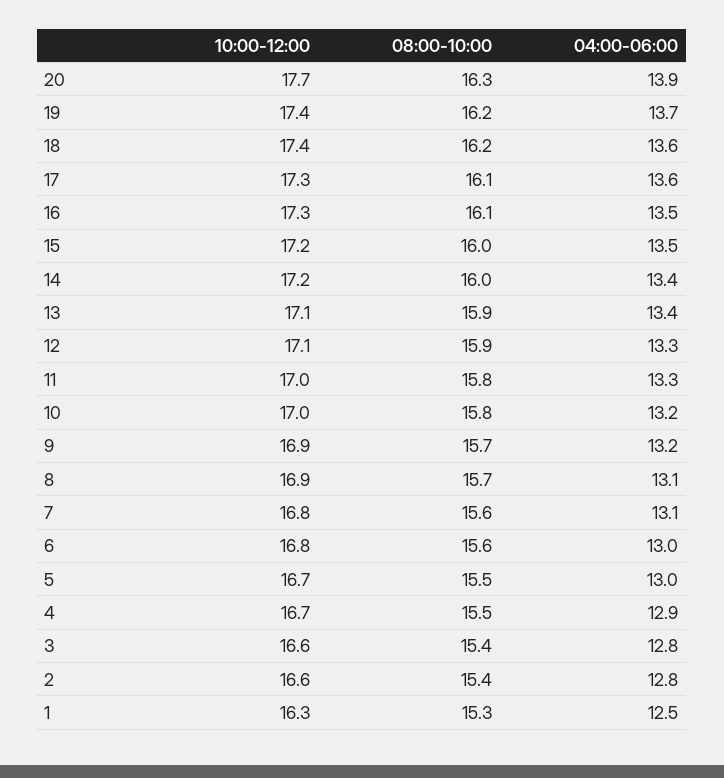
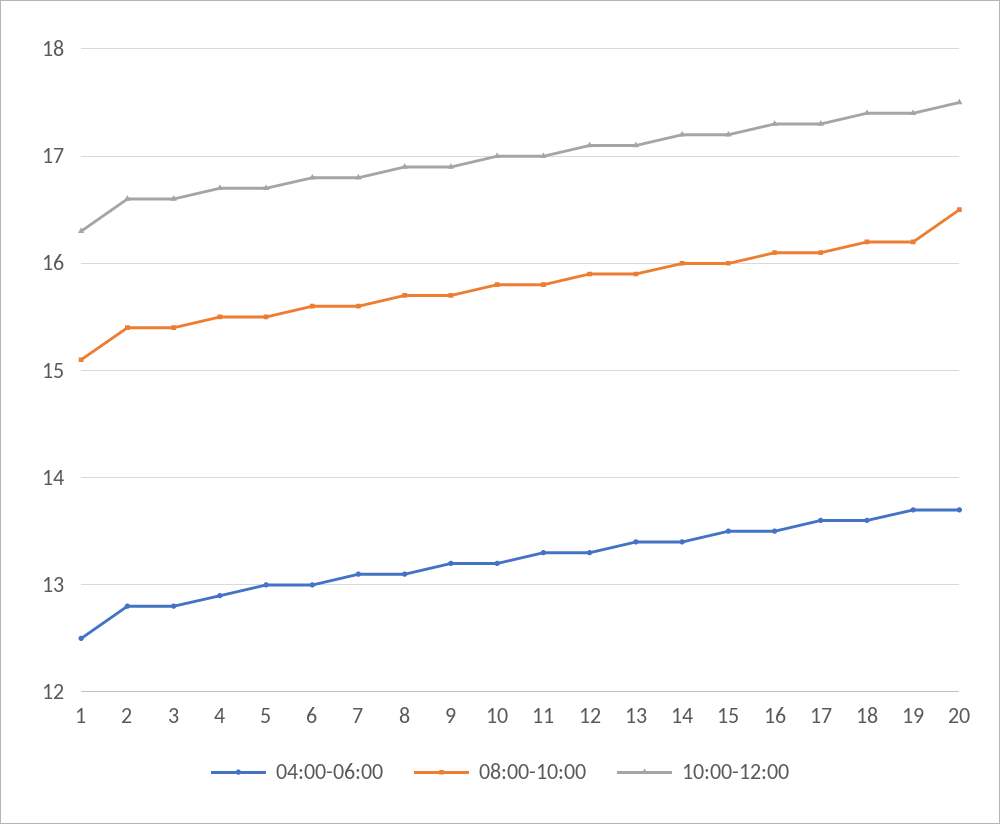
  {
    "10:00-12:00": {
-     "20": 17.7,
+     "20": 17.5,
      "19": 17.4,
      "18": 17.4,
      "17": 17.3,
      "16": 17.3,
      "15": 17.2,
      "14": 17.2,
      "13": 17.1,
      "12": 17.1,
      "11": 17,
      "10": 17,
      "9": 16.9,
      "8": 16.9,
      "7": 16.8,
      "6": 16.8,
      "5": 16.7,
      "4": 16.7,
      "3": 16.6,
      "2": 16.6,
      "1": 16.3
    },
    "08:00-10:00": {
-     "20": 16.3,
+     "20": 16.5,
      "19": 16.2,
      "18": 16.2,
      "17": 16.1,
      "16": 16.1,
      "15": 16,
      "14": 16,
      "13": 15.9,
      "12": 15.9,
      "11": 15.8,
      "10": 15.8,
      "9": 15.7,
      "8": 15.7,
      "7": 15.6,
      "6": 15.6,
      "5": 15.5,
      "4": 15.5,
      "3": 15.4,
      "2": 15.4,
-     "1": 15.3
+     "1": 15.1
    },
    "04:00-06:00": {
-     "20": 13.9,
+     "20": 13.7,
      "19": 13.7,
      "18": 13.6,
      "17": 13.6,
      "16": 13.5,
      "15": 13.5,
      "14": 13.4,
      "13": 13.4,
      "12": 13.3,
      "11": 13.3,
      "10": 13.2,
      "9": 13.2,
      "8": 13.1,
      "7": 13.1,
      "6": 13,
      "5": 13,
      "4": 12.9,
      "3": 12.8,
      "2": 12.8,
      "1": 12.5
    }
  }

